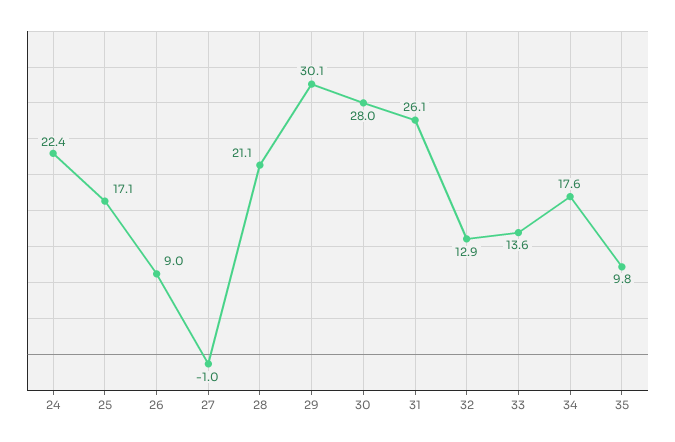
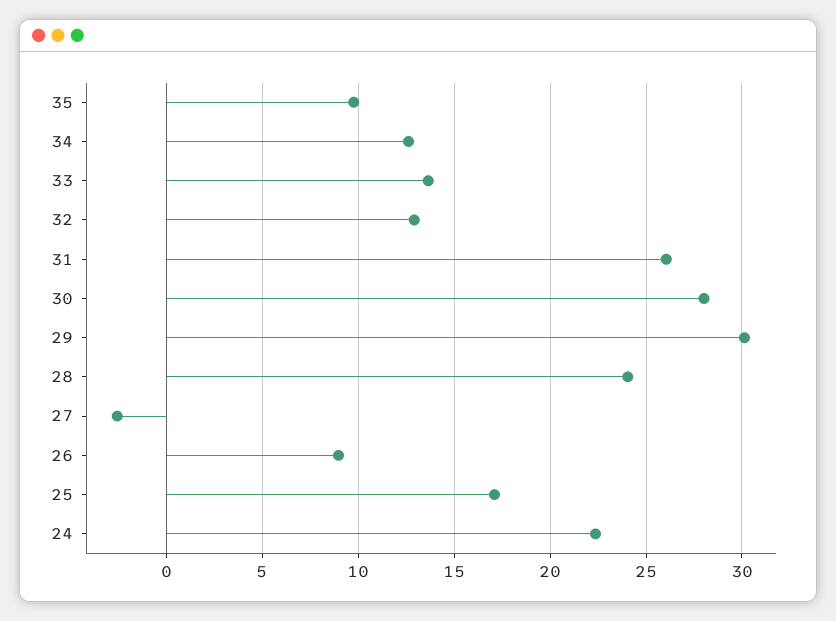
  {
    "24": 22.4,
    "25": 17.1,
    "26": 9,
-   "27": -1,
+   "27": -2.5,
-   "28": 21.1,
+   "28": 24,
    "29": 30.1,
    "30": 28,
    "31": 26.1,
    "32": 12.9,
    "33": 13.6,
-   "34": 17.6,
+   "34": 12.5,
    "35": 9.8
  }

